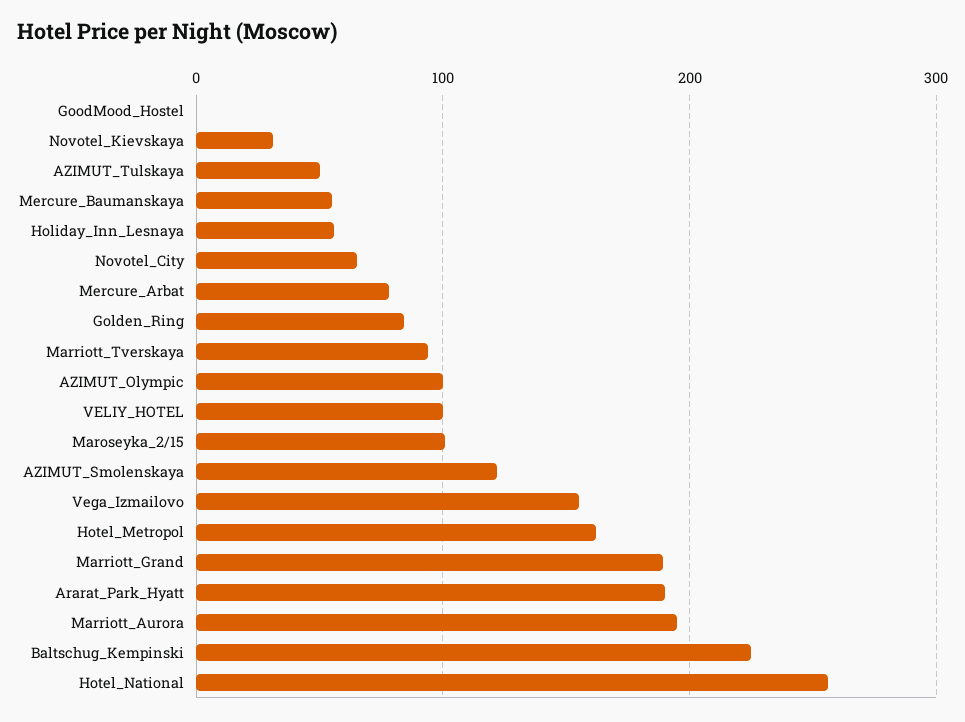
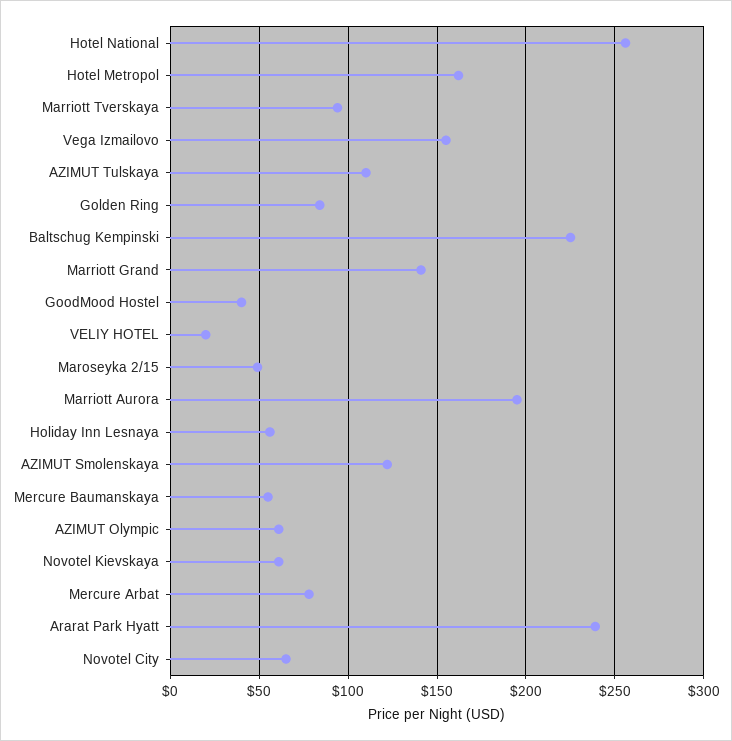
  {
-   "GoodMood_Hostel": 0,
+   "GoodMood_Hostel": 40,
-   "Novotel_Kievskaya": 30,
+   "Novotel_Kievskaya": 60,
-   "AZIMUT_Tulskaya": 50,
+   "AZIMUT_Tulskaya": 110,
    "Mercure_Baumanskaya": 55,
    "Holiday_Inn_Lesnaya": 55,
    "Novotel_City": 65,
    "Mercure_Arbat": 80,
    "Golden_Ring": 85,
    "Marriott_Tverskaya": 95,
-   "AZIMUT_Olympic": 100,
+   "AZIMUT_Olympic": 60,
-   "VELIY_HOTEL": 100,
+   "VELIY_HOTEL": 20,
-   "Maroseyka_2/15": 100,
+   "Maroseyka_2/15": 50,
    "AZIMUT_Smolenskaya": 120,
    "Vega_Izmailovo": 155,
    "Hotel_Metropol": 160,
-   "Marriott_Grand": 190,
+   "Marriott_Grand": 140,
-   "Ararat_Park_Hyatt": 190,
+   "Ararat_Park_Hyatt": 240,
    "Marriott_Aurora": 195,
    "Baltschug_Kempinski": 225,
    "Hotel_National": 255
  }

